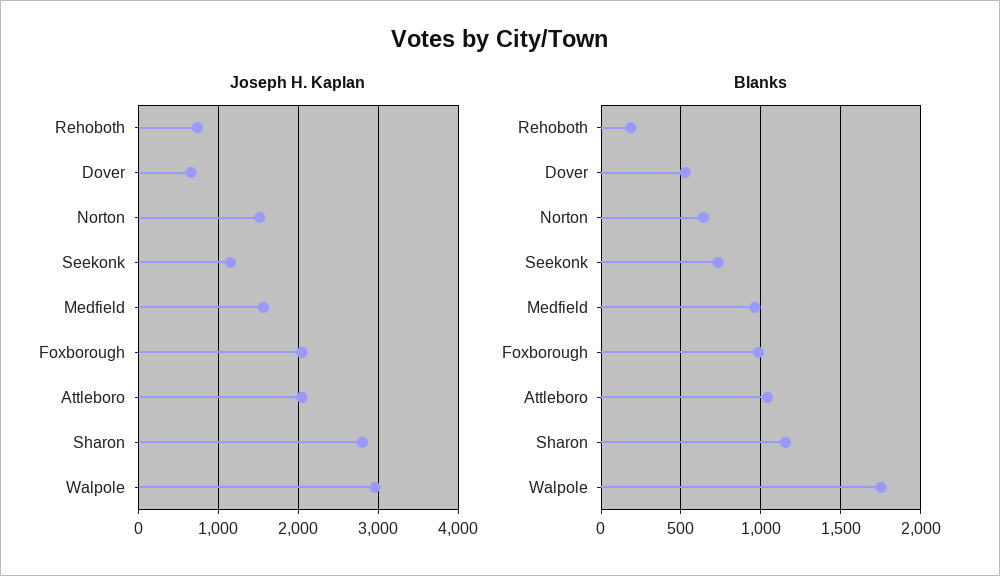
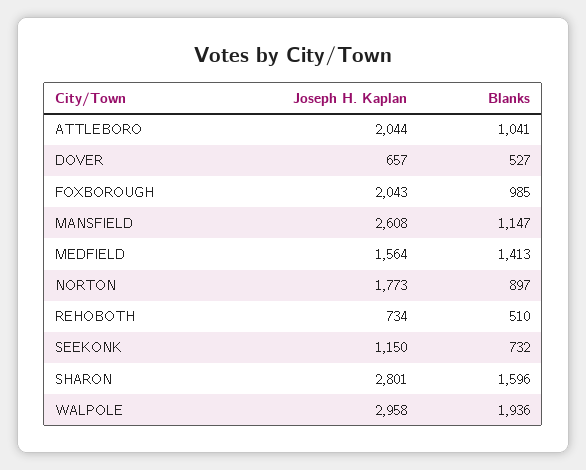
  {
    "Joseph H. Kaplan": {
      "Rehoboth": 734,
      "Dover": 657,
-     "Norton": 1500,
+     "Norton": 1773,
      "Seekonk": 1150,
      "Medfield": 1564,
      "Foxborough": 2043,
      "Attleboro": 2044,
      "Sharon": 2801,
-     "Walpole": 2958
+     "Walpole": 2958,
+     "MANSFIELD": 2608
    },
    "Blanks": {
-     "Rehoboth": 200,
+     "Rehoboth": 510,
      "Dover": 527,
-     "Norton": 650,
+     "Norton": 897,
      "Seekonk": 732,
-     "Medfield": 950,
+     "Medfield": 1413,
      "Foxborough": 985,
      "Attleboro": 1041,
-     "Sharon": 1150,
+     "Sharon": 1596,
-     "Walpole": 1750
+     "Walpole": 1936,
+     "MANSFIELD": 1147
    }
  }

